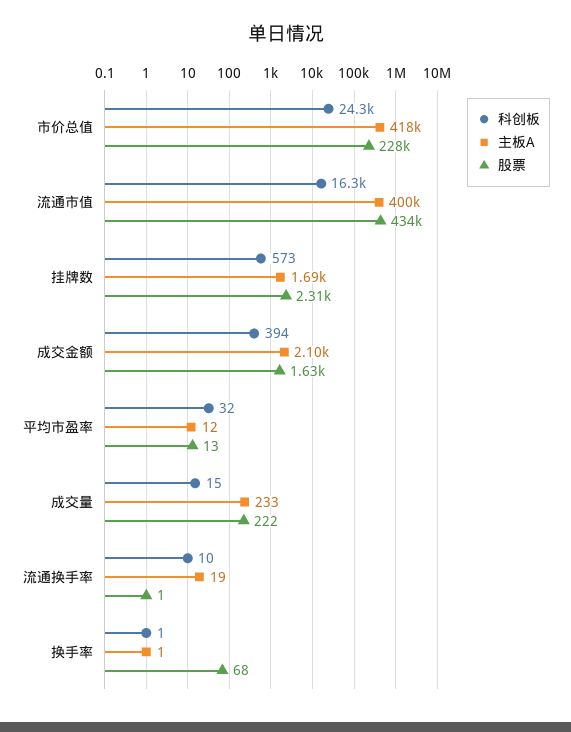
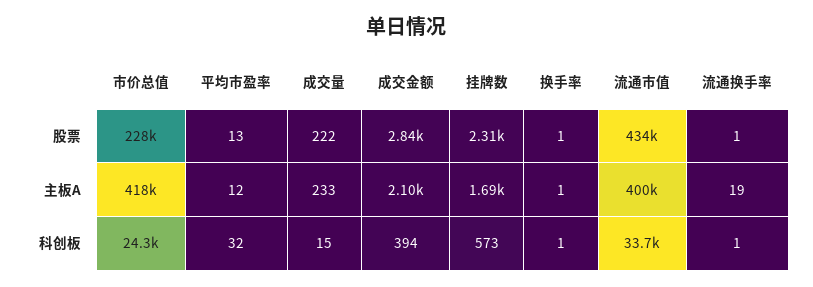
  {
    "科创板": {
      "市价总值": 24300,
-     "流通市值": 16300,
+     "流通市值": 33700,
      "挂牌数": 573,
      "成交金额": 394,
      "平均市盈率": 32,
      "成交量": 15,
-     "流通换手率": 10,
+     "流通换手率": 1,
      "换手率": 1
    },
    "主板A": {
      "市价总值": 418000,
      "流通市值": 400000,
      "挂牌数": 1690,
      "成交金额": 2100,
      "平均市盈率": 12,
      "成交量": 233,
      "流通换手率": 19,
      "换手率": 1
    },
    "股票": {
      "市价总值": 228000,
      "流通市值": 434000,
      "挂牌数": 2310,
-     "成交金额": 1630,
+     "成交金额": 2840,
      "平均市盈率": 13,
      "成交量": 222,
      "流通换手率": 1,
-     "换手率": 68
+     "换手率": 1
    }
  }

